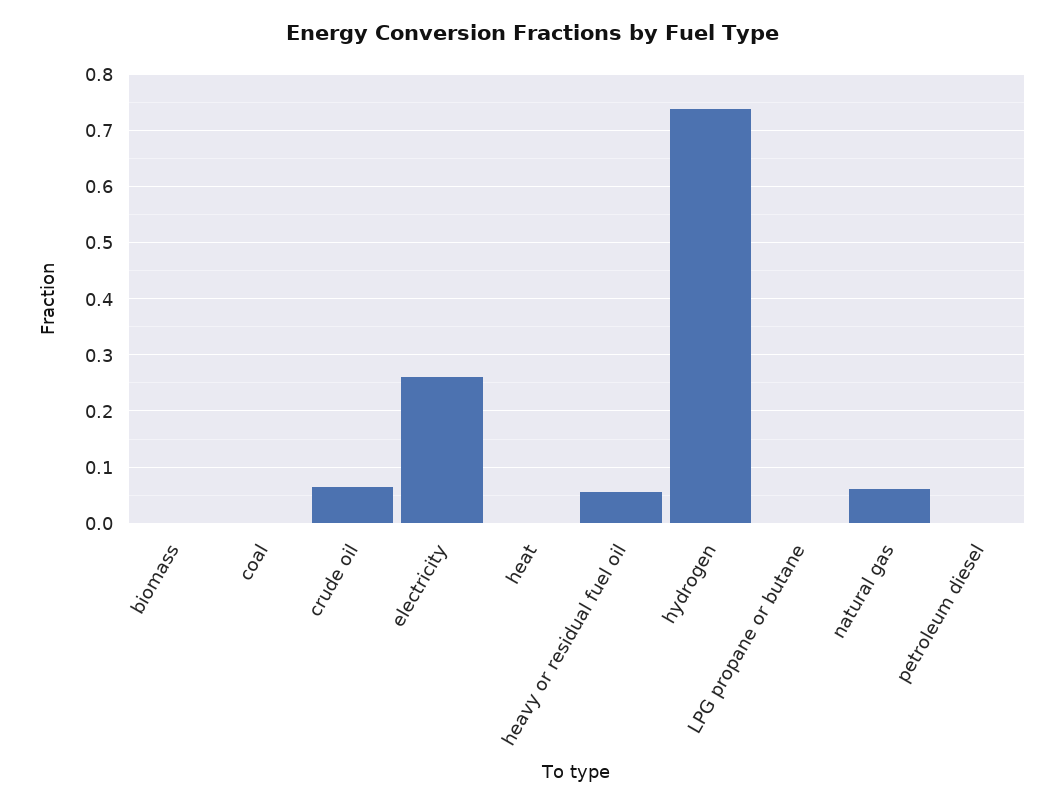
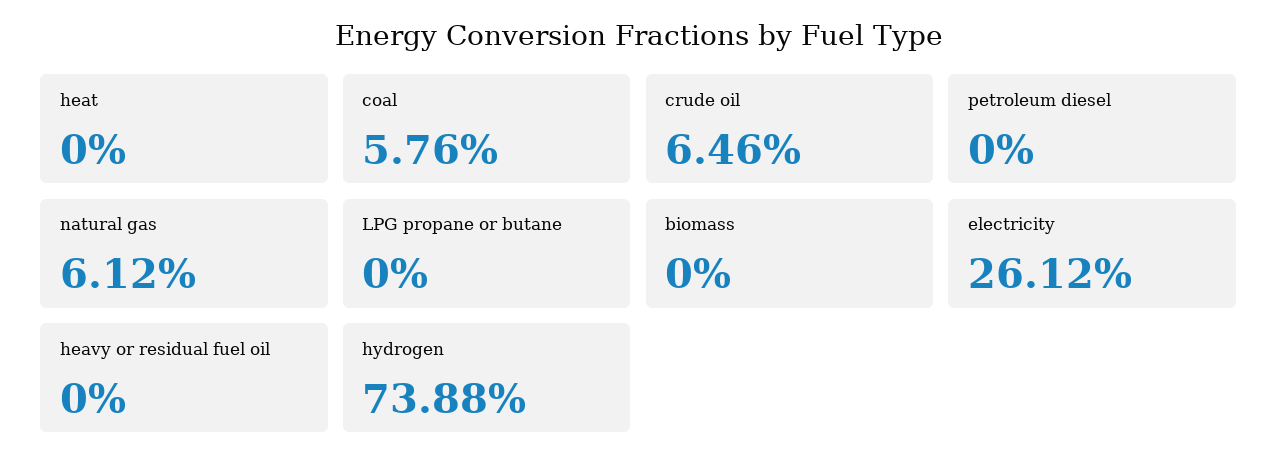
  {
    "biomass": 0,
-   "coal": 0,
+   "coal": 0.0576,
    "crude oil": 0.0646,
    "electricity": 0.2612,
    "heat": 0,
-   "heavy or residual fuel oil": 0.06,
+   "heavy or residual fuel oil": 0,
    "hydrogen": 0.7388,
    "LPG propane or butane": 0,
    "natural gas": 0.0612,
    "petroleum diesel": 0
  }

